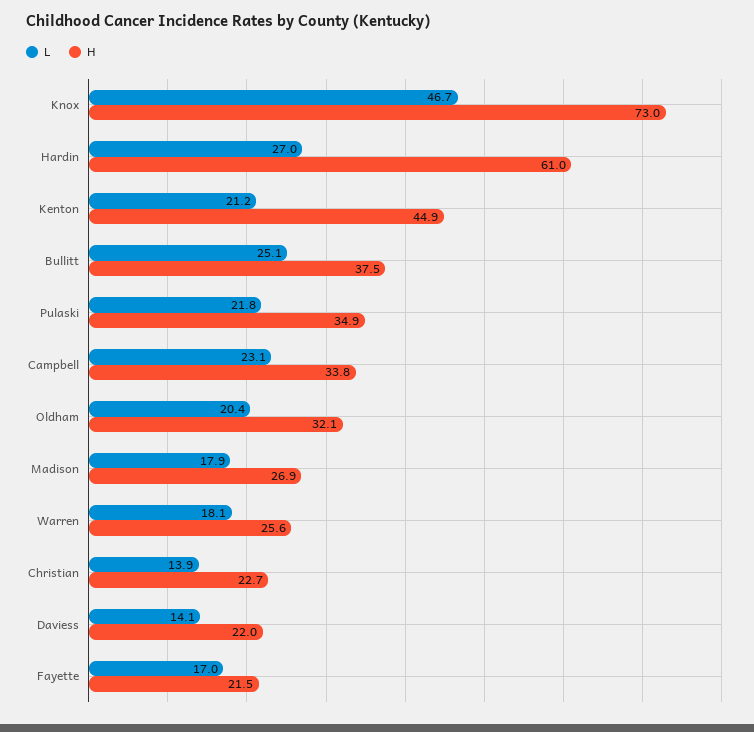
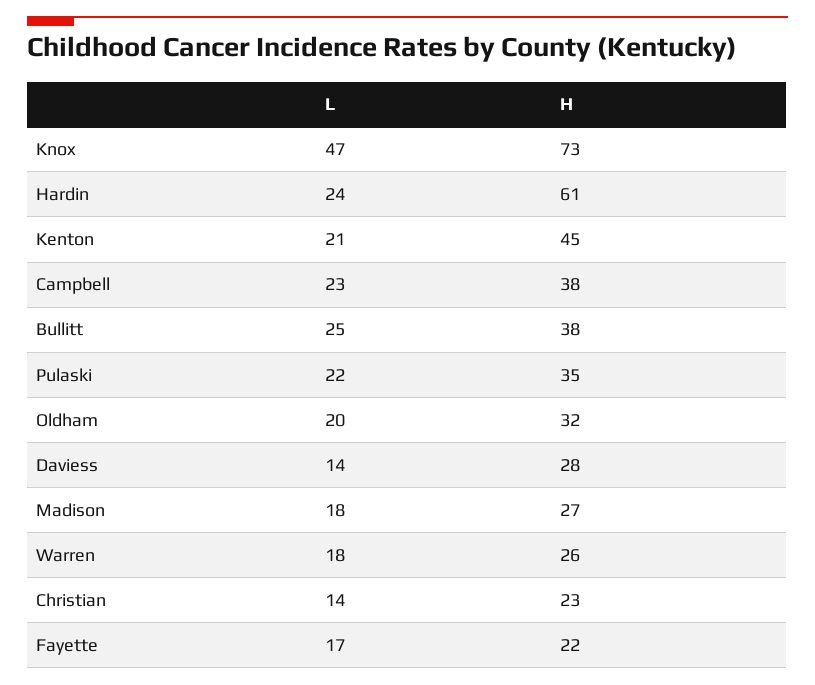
  {
    "L": {
      "Knox": 46.7,
-     "Hardin": 27,
+     "Hardin": 24,
      "Kenton": 21.2,
      "Bullitt": 25.1,
      "Pulaski": 21.8,
      "Campbell": 23.1,
      "Oldham": 20.4,
      "Madison": 17.9,
      "Warren": 18.1,
      "Christian": 13.9,
      "Daviess": 14.1,
      "Fayette": 17
    },
    "H": {
      "Knox": 73,
      "Hardin": 61,
      "Kenton": 44.9,
      "Bullitt": 37.5,
      "Pulaski": 34.9,
-     "Campbell": 33.8,
+     "Campbell": 38,
      "Oldham": 32.1,
      "Madison": 26.9,
      "Warren": 25.6,
      "Christian": 22.7,
-     "Daviess": 22,
+     "Daviess": 28,
      "Fayette": 21.5
    }
  }

